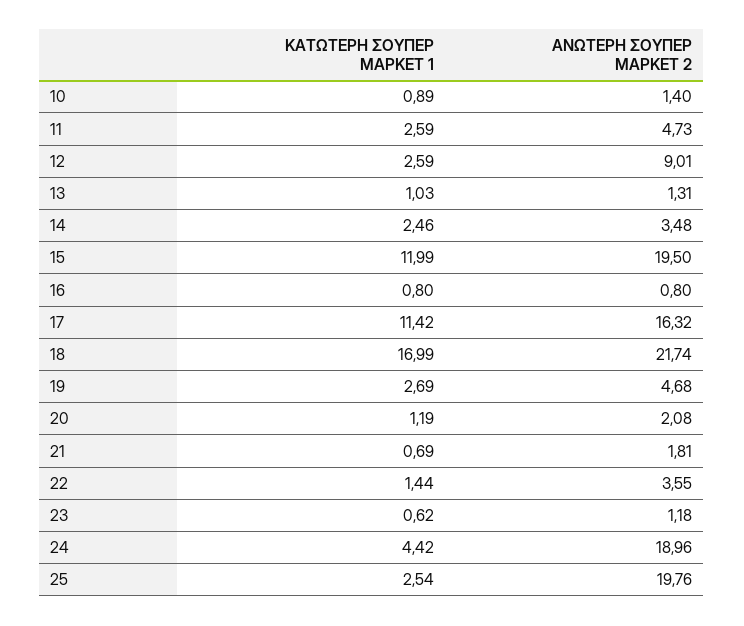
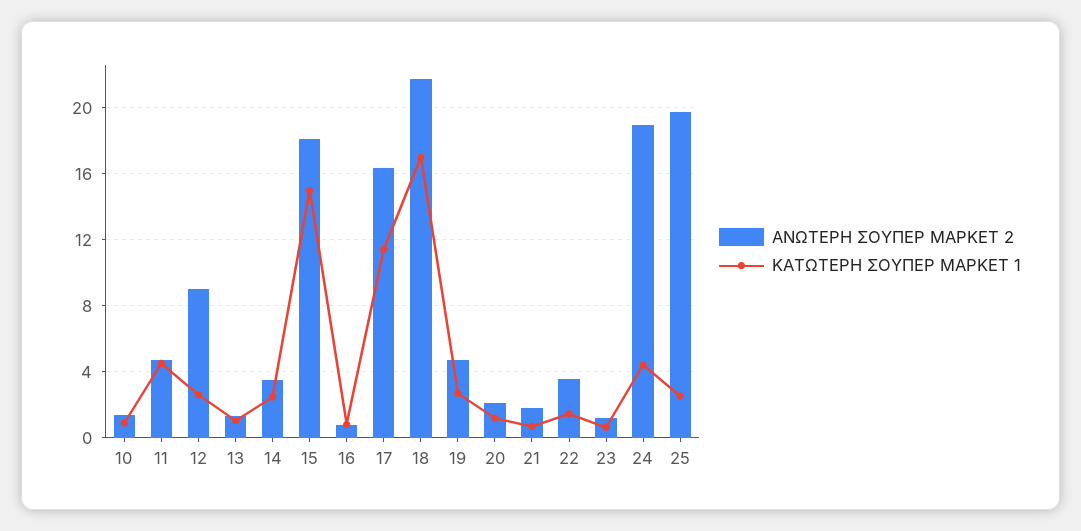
  {
    "ΚΑΤΩΤΕΡΗ ΣΟΥΠΕΡ ΜΑΡΚΕΤ 1": {
      "10": 0.89,
-     "11": 2.59,
+     "11": 4.5,
      "12": 2.59,
      "13": 1.03,
      "14": 2.46,
-     "15": 11.99,
+     "15": 15,
      "16": 0.8,
      "17": 11.42,
      "18": 16.99,
      "19": 2.69,
      "20": 1.19,
      "21": 0.69,
      "22": 1.44,
      "23": 0.62,
      "24": 4.42,
      "25": 2.54
    },
    "ΑΝΩΤΕΡΗ ΣΟΥΠΕΡ ΜΑΡΚΕΤ 2": {
      "10": 1.4,
      "11": 4.73,
      "12": 9.01,
      "13": 1.31,
      "14": 3.48,
-     "15": 19.5,
+     "15": 18,
      "16": 0.8,
      "17": 16.32,
      "18": 21.74,
      "19": 4.68,
      "20": 2.08,
      "21": 1.81,
      "22": 3.55,
      "23": 1.18,
      "24": 18.96,
      "25": 19.76
    }
  }

